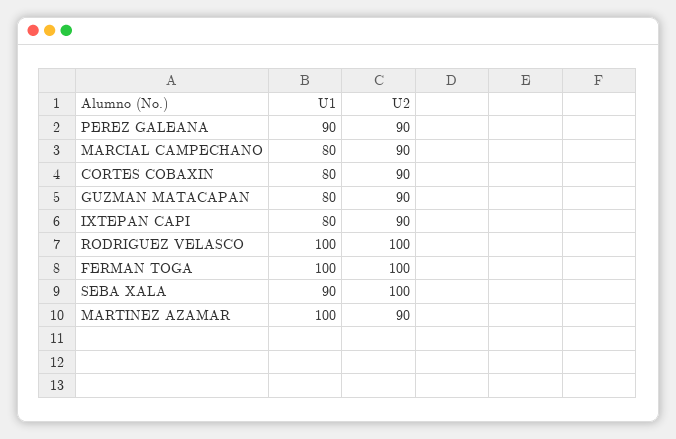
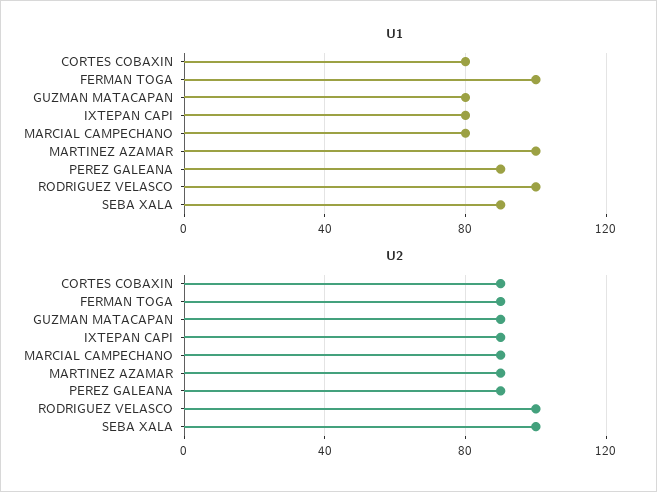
  {
    "U1": {
      "PEREZ GALEANA": 90,
      "MARCIAL CAMPECHANO": 80,
      "CORTES COBAXIN": 80,
      "GUZMAN MATACAPAN": 80,
      "IXTEPAN CAPI": 80,
      "RODRIGUEZ VELASCO": 100,
      "FERMAN TOGA": 100,
      "SEBA XALA": 90,
      "MARTINEZ AZAMAR": 100
    },
    "U2": {
      "PEREZ GALEANA": 90,
      "MARCIAL CAMPECHANO": 90,
      "CORTES COBAXIN": 90,
      "GUZMAN MATACAPAN": 90,
      "IXTEPAN CAPI": 90,
      "RODRIGUEZ VELASCO": 100,
-     "FERMAN TOGA": 100,
+     "FERMAN TOGA": 90,
      "SEBA XALA": 100,
      "MARTINEZ AZAMAR": 90
    }
  }

